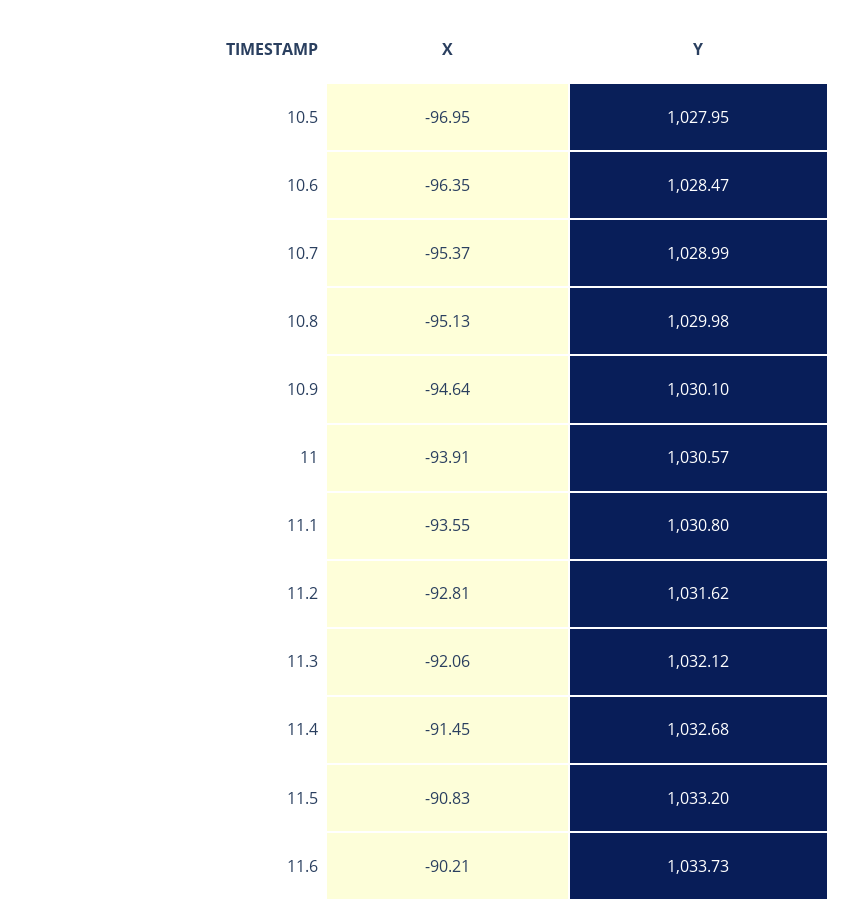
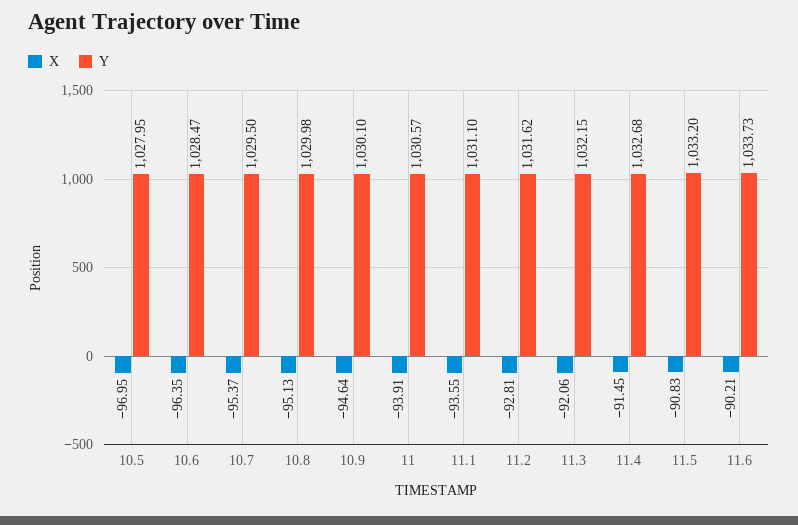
  {
    "X": {
      "10.5": -96.95,
      "10.6": -96.35,
      "10.7": -95.37,
      "10.8": -95.13,
      "10.9": -94.64,
      "11": -93.91,
      "11.1": -93.55,
      "11.2": -92.81,
      "11.3": -92.06,
      "11.4": -91.45,
      "11.5": -90.83,
      "11.6": -90.21
    },
    "Y": {
      "10.5": 1027.95,
      "10.6": 1028.47,
-     "10.7": 1028.99,
+     "10.7": 1029.5,
      "10.8": 1029.98,
      "10.9": 1030.1,
      "11": 1030.57,
-     "11.1": 1030.8,
+     "11.1": 1031.1,
      "11.2": 1031.62,
-     "11.3": 1032.12,
+     "11.3": 1032.15,
      "11.4": 1032.68,
      "11.5": 1033.2,
      "11.6": 1033.73
    }
  }

